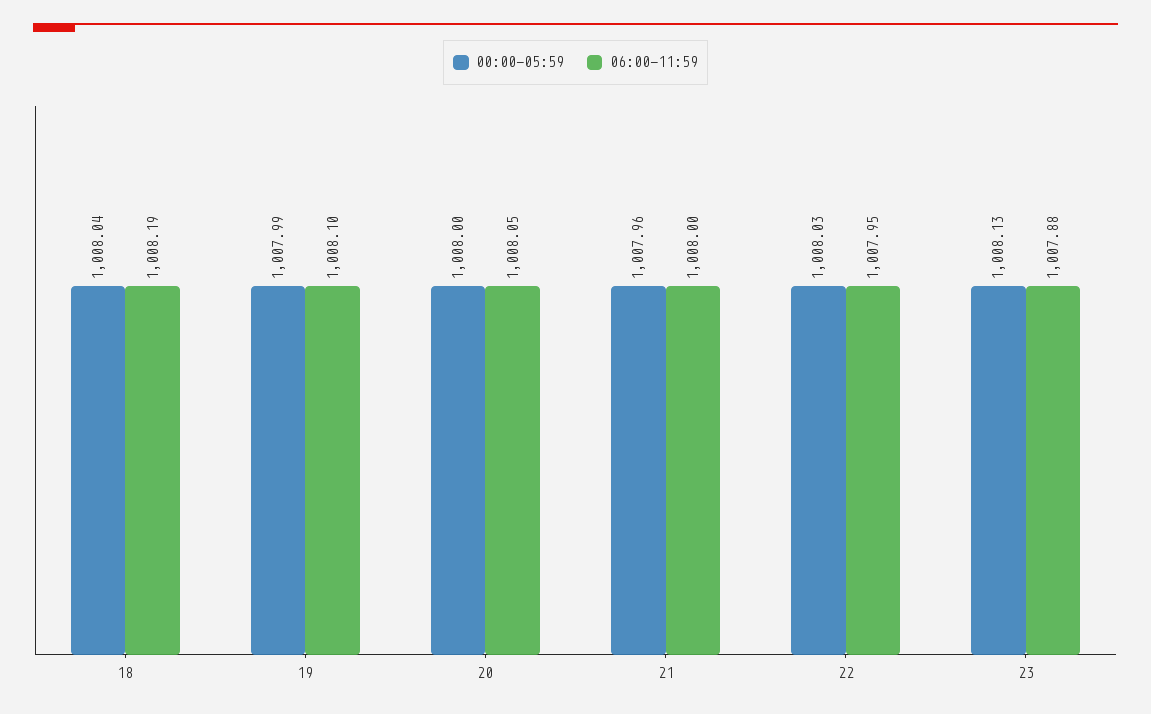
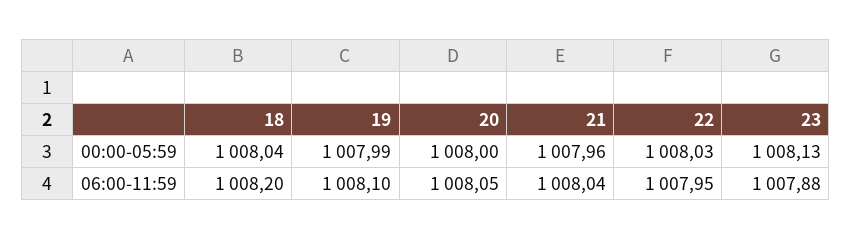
  {
    "00:00-05:59": {
      "18": 1008.04,
      "19": 1007.99,
      "20": 1008,
      "21": 1007.96,
      "22": 1008.03,
      "23": 1008.13
    },
    "06:00-11:59": {
-     "18": 1008.19,
+     "18": 1008.2,
      "19": 1008.1,
      "20": 1008.05,
-     "21": 1008,
+     "21": 1008.04,
      "22": 1007.95,
      "23": 1007.88
    }
  }

